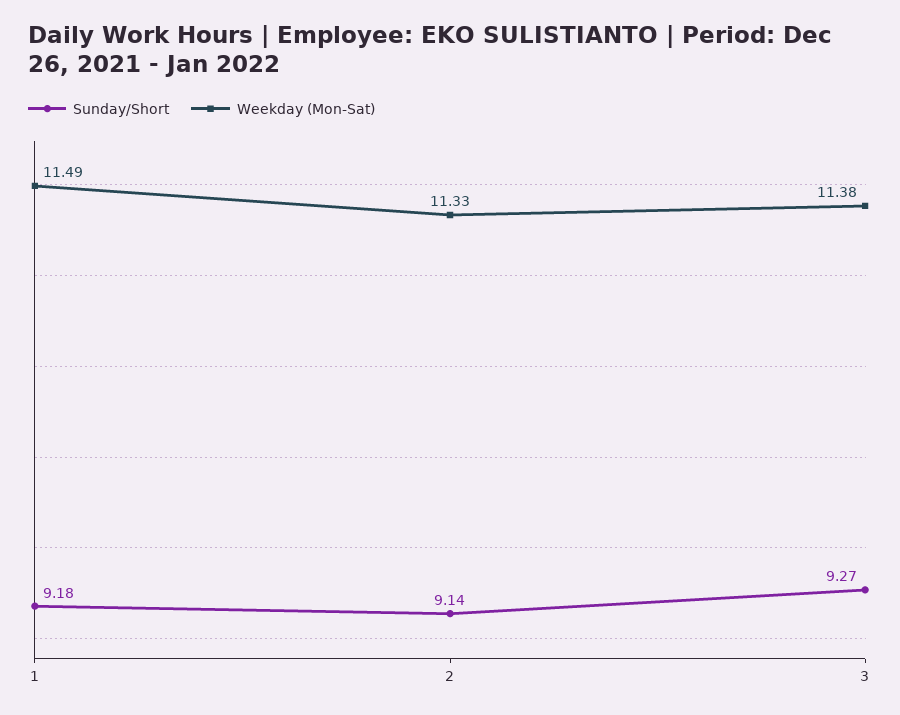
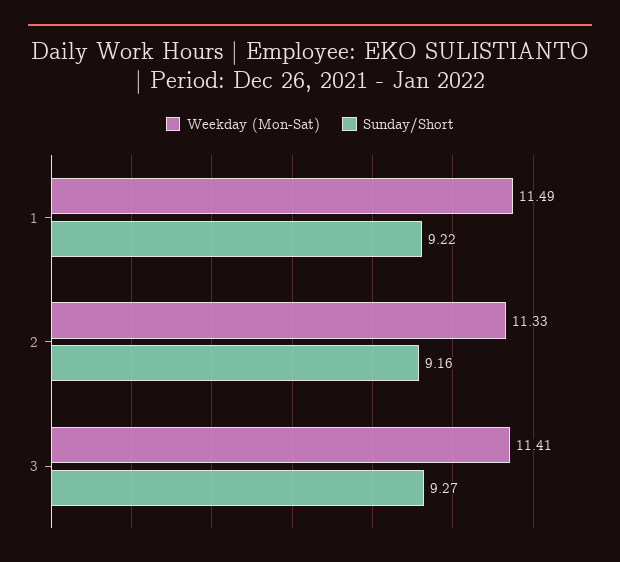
  {
    "Sunday/Short": {
-     "1": 9.18,
+     "1": 9.22,
-     "2": 9.14,
+     "2": 9.16,
      "3": 9.27
    },
    "Weekday (Mon-Sat)": {
      "1": 11.49,
      "2": 11.33,
-     "3": 11.38
+     "3": 11.41
    }
  }

